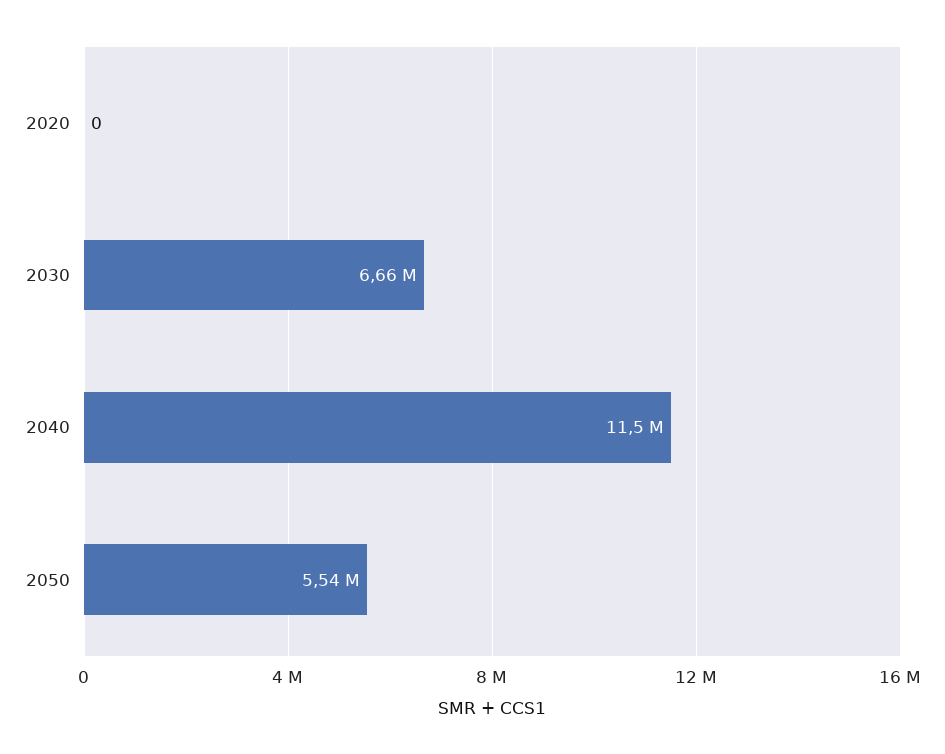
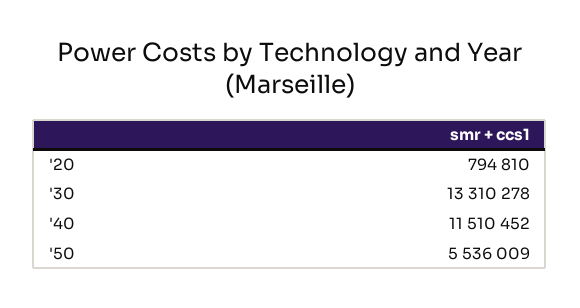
  {
-   "2020": 0,
+   "2020": 794810,
-   "2030": 6660000,
+   "2030": 13310278,
    "2040": 11510452,
    "2050": 5536009
  }

